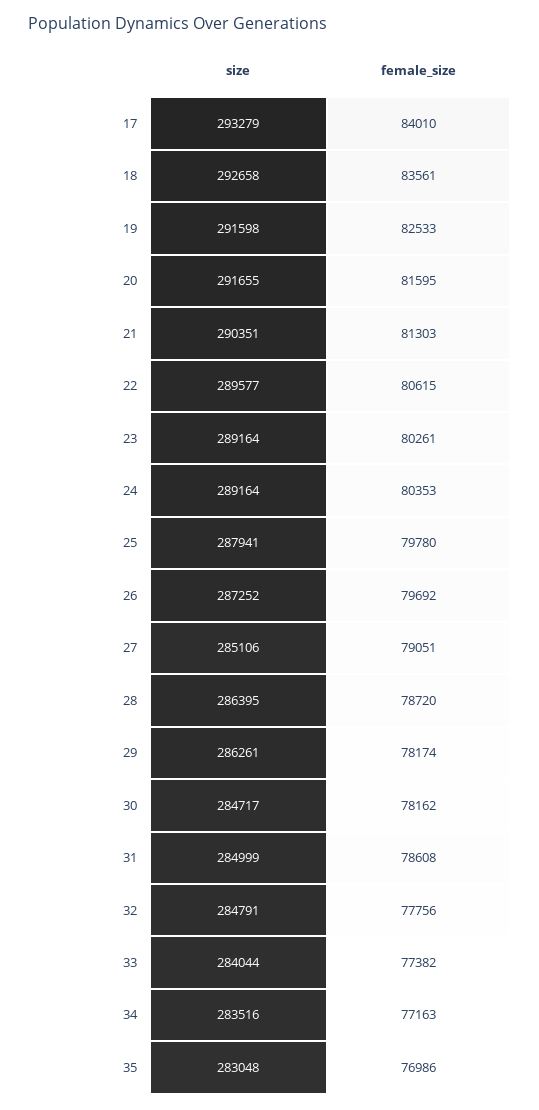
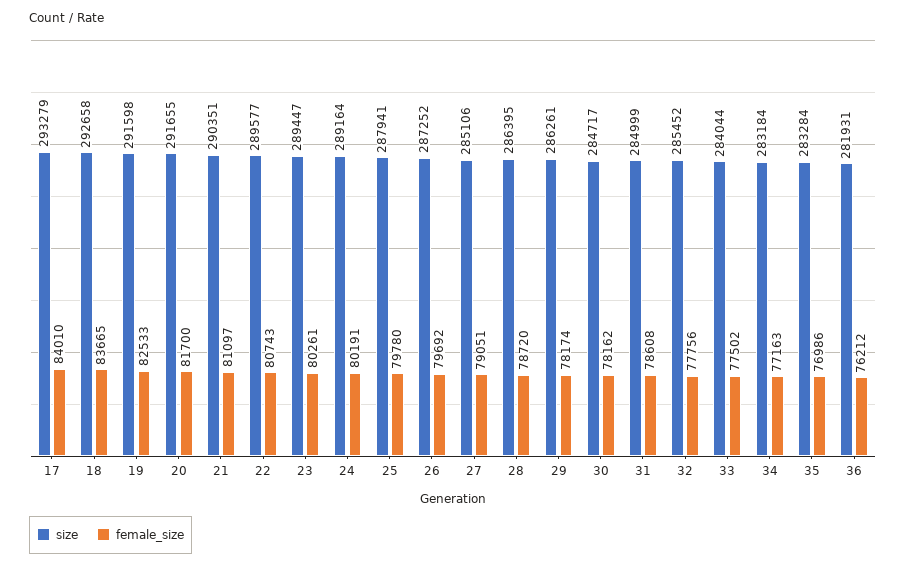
  {
    "size": {
      "17": 293279,
      "18": 292658,
      "19": 291598,
      "20": 291655,
      "21": 290351,
      "22": 289577,
-     "23": 289164,
+     "23": 289447,
      "24": 289164,
      "25": 287941,
      "26": 287252,
      "27": 285106,
      "28": 286395,
      "29": 286261,
      "30": 284717,
      "31": 284999,
-     "32": 284791,
+     "32": 285452,
      "33": 284044,
-     "34": 283516,
+     "34": 283184,
-     "35": 283048
+     "35": 283284,
+     "36": 281931
    },
    "female_size": {
      "17": 84010,
-     "18": 83561,
+     "18": 83665,
      "19": 82533,
-     "20": 81595,
+     "20": 81700,
-     "21": 81303,
+     "21": 81097,
-     "22": 80615,
+     "22": 80743,
      "23": 80261,
-     "24": 80353,
+     "24": 80191,
      "25": 79780,
      "26": 79692,
      "27": 79051,
      "28": 78720,
      "29": 78174,
      "30": 78162,
      "31": 78608,
      "32": 77756,
-     "33": 77382,
+     "33": 77502,
      "34": 77163,
-     "35": 76986
+     "35": 76986,
+     "36": 76212
    }
  }

